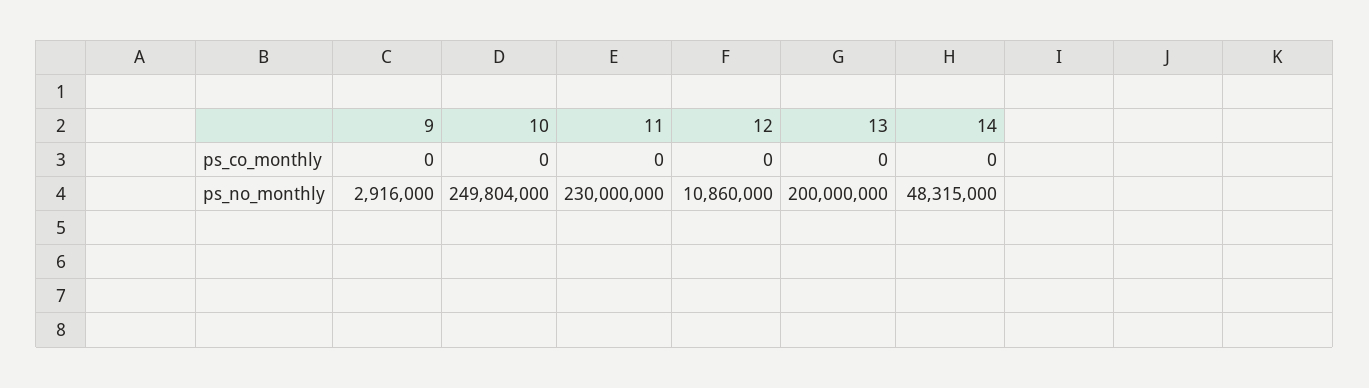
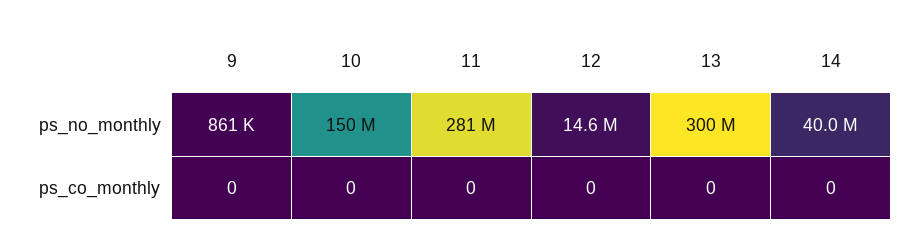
  {
    "9": {
      "ps_co_monthly": 0,
-     "ps_no_monthly": 2916000
+     "ps_no_monthly": 861000
    },
    "10": {
      "ps_co_monthly": 0,
-     "ps_no_monthly": 249804000
+     "ps_no_monthly": 150000000
    },
    "11": {
      "ps_co_monthly": 0,
-     "ps_no_monthly": 230000000
+     "ps_no_monthly": 281000000
    },
    "12": {
      "ps_co_monthly": 0,
-     "ps_no_monthly": 10860000
+     "ps_no_monthly": 14600000
    },
    "13": {
      "ps_co_monthly": 0,
-     "ps_no_monthly": 200000000
+     "ps_no_monthly": 300000000
    },
    "14": {
      "ps_co_monthly": 0,
-     "ps_no_monthly": 48315000
+     "ps_no_monthly": 40000000
    }
  }

